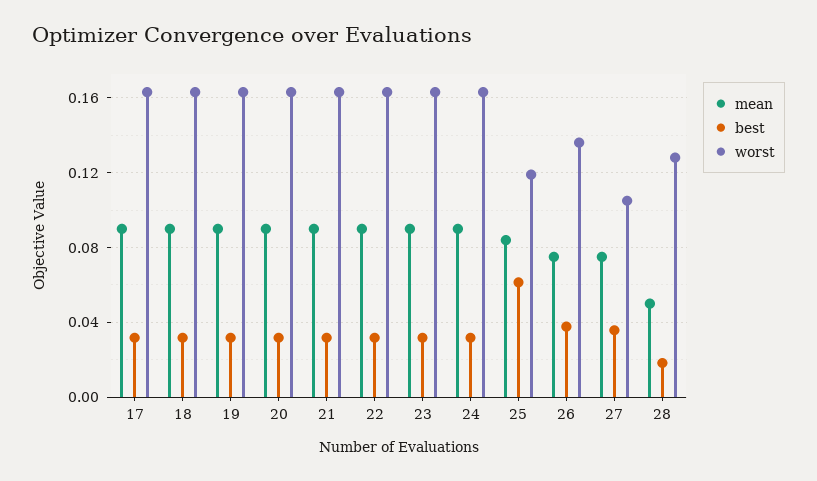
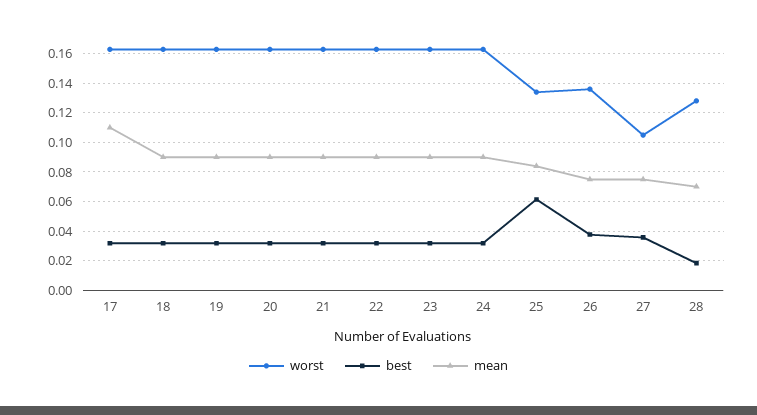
  {
    "mean": {
-     "17": 0.09,
+     "17": 0.11,
      "18": 0.09,
      "19": 0.09,
      "20": 0.09,
      "21": 0.09,
      "22": 0.09,
      "23": 0.09,
      "24": 0.09,
      "25": 0.085,
      "26": 0.075,
      "27": 0.075,
-     "28": 0.05
+     "28": 0.07
    },
    "best": {
      "17": 0.03,
      "18": 0.03,
      "19": 0.03,
      "20": 0.03,
      "21": 0.03,
      "22": 0.03,
      "23": 0.03,
      "24": 0.03,
      "25": 0.06,
      "26": 0.04,
      "27": 0.035,
      "28": 0.02
    },
    "worst": {
      "17": 0.165,
      "18": 0.165,
      "19": 0.165,
      "20": 0.165,
      "21": 0.165,
      "22": 0.165,
      "23": 0.165,
      "24": 0.165,
-     "25": 0.12,
+     "25": 0.135,
      "26": 0.135,
      "27": 0.105,
      "28": 0.13
    }
  }

